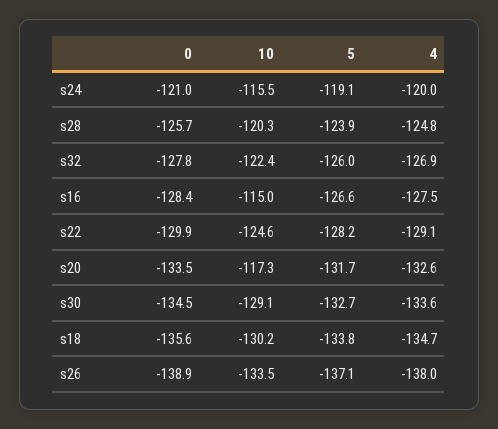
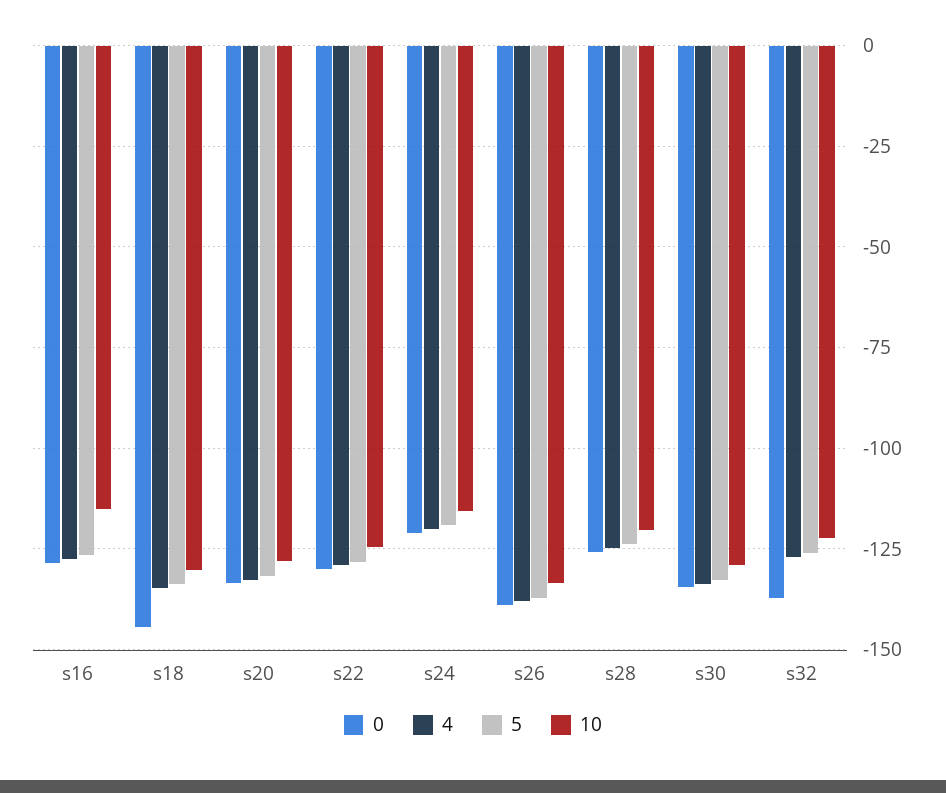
  {
    "0": {
      "s24": -121,
      "s28": -125.7,
-     "s32": -127.8,
+     "s32": -137.5,
      "s16": -128.4,
      "s22": -129.9,
      "s20": -133.5,
      "s30": -134.5,
-     "s18": -135.6,
+     "s18": -145,
      "s26": -138.9
    },
    "10": {
      "s24": -115.5,
      "s28": -120.3,
      "s32": -122.4,
      "s16": -115,
      "s22": -124.6,
-     "s20": -117.3,
+     "s20": -127.5,
      "s30": -129.1,
      "s18": -130.2,
      "s26": -133.5
    },
    "5": {
      "s24": -119.1,
      "s28": -123.9,
      "s32": -126,
      "s16": -126.6,
      "s22": -128.2,
      "s20": -131.7,
      "s30": -132.7,
      "s18": -133.8,
      "s26": -137.1
    },
    "4": {
      "s24": -120,
      "s28": -124.8,
      "s32": -126.9,
      "s16": -127.5,
      "s22": -129.1,
      "s20": -132.6,
      "s30": -133.6,
      "s18": -134.7,
      "s26": -138
    }
  }

